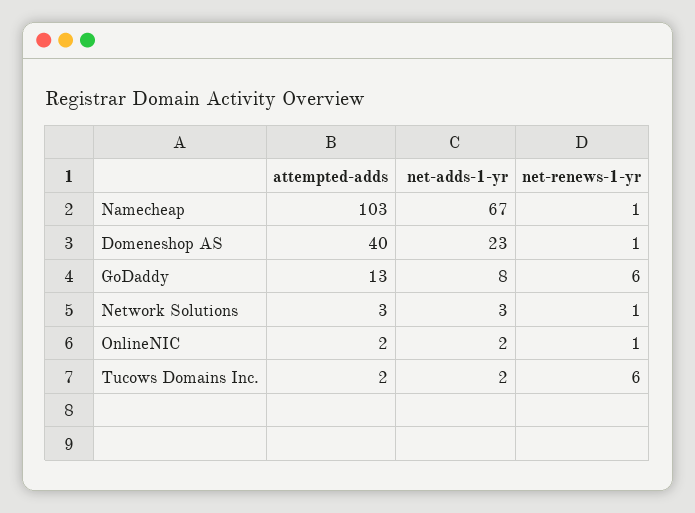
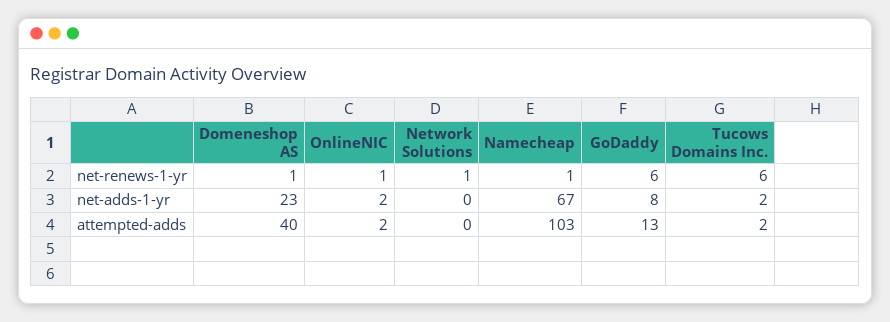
  {
    "attempted-adds": {
      "Namecheap": 103,
      "Domeneshop AS": 40,
      "GoDaddy": 13,
-     "Network Solutions": 3,
+     "Network Solutions": 0,
      "OnlineNIC": 2,
      "Tucows Domains Inc.": 2
    },
    "net-adds-1-yr": {
      "Namecheap": 67,
      "Domeneshop AS": 23,
      "GoDaddy": 8,
-     "Network Solutions": 3,
+     "Network Solutions": 0,
      "OnlineNIC": 2,
      "Tucows Domains Inc.": 2
    },
    "net-renews-1-yr": {
      "Namecheap": 1,
      "Domeneshop AS": 1,
      "GoDaddy": 6,
      "Network Solutions": 1,
      "OnlineNIC": 1,
      "Tucows Domains Inc.": 6
    }
  }

